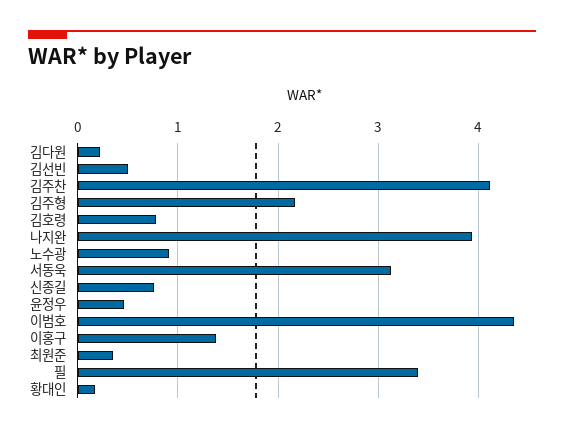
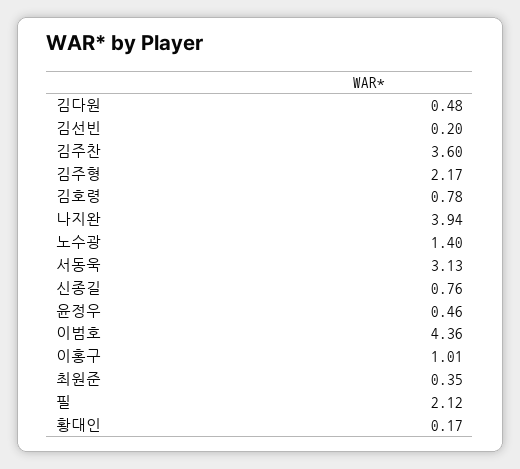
  {
-   "김다원": 0.2,
+   "김다원": 0.48,
-   "김선빈": 0.5,
+   "김선빈": 0.2,
-   "김주찬": 4.1,
+   "김주찬": 3.6,
    "김주형": 2.17,
    "김호령": 0.78,
    "나지완": 3.94,
-   "노수광": 0.9,
+   "노수광": 1.4,
    "서동욱": 3.13,
    "신종길": 0.76,
    "윤정우": 0.46,
    "이범호": 4.36,
-   "이홍구": 1.4,
+   "이홍구": 1.01,
    "최원준": 0.35,
-   "필": 3.4,
+   "필": 2.12,
    "황대인": 0.17
  }

